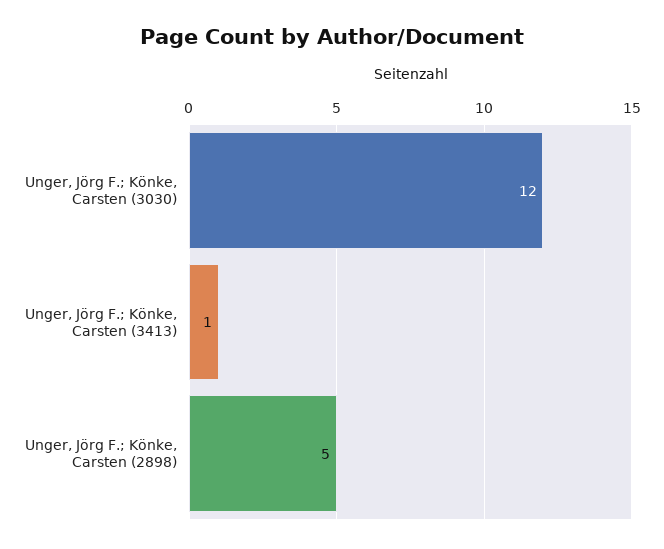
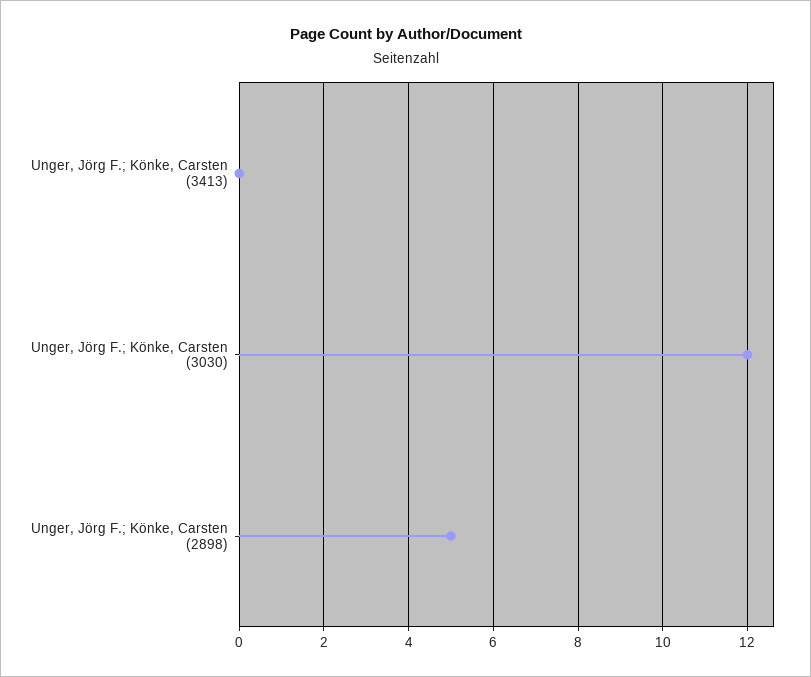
  {
    "Unger, Jörg F.; Könke, Carsten (3030)": 12,
-   "Unger, Jörg F.; Könke, Carsten (3413)": 1,
+   "Unger, Jörg F.; Könke, Carsten (3413)": 0,
    "Unger, Jörg F.; Könke, Carsten (2898)": 5
  }

